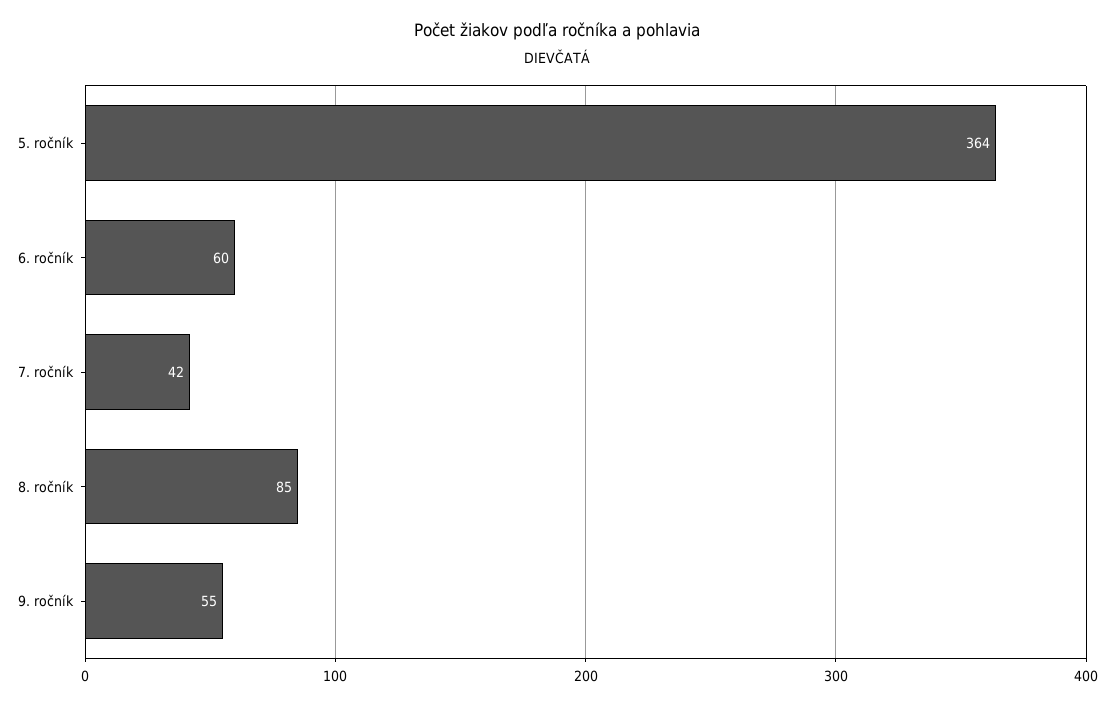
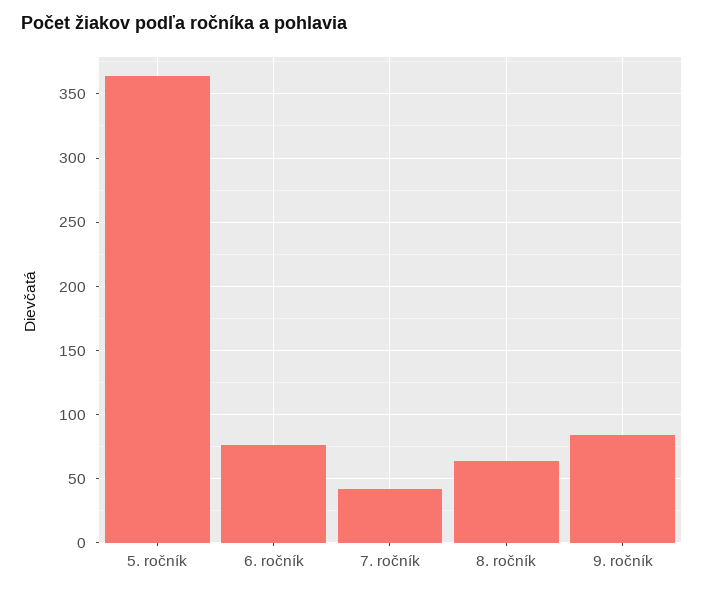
  {
    "5. ročník": 364,
-   "6. ročník": 60,
+   "6. ročník": 75,
    "7. ročník": 42,
-   "8. ročník": 85,
+   "8. ročník": 65,
-   "9. ročník": 55
+   "9. ročník": 85
  }

